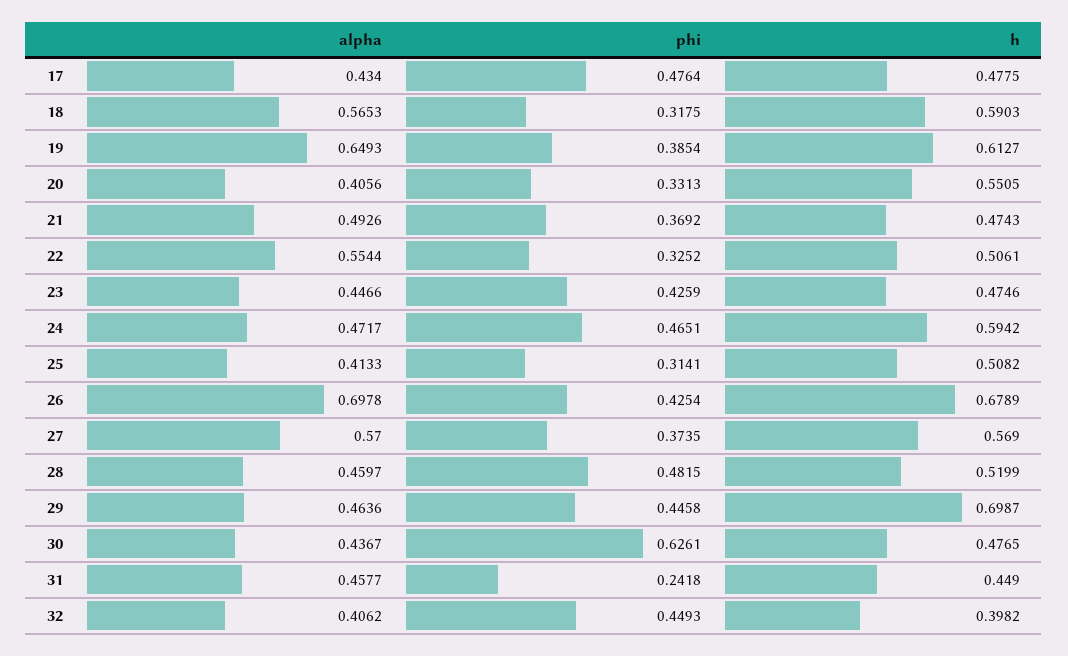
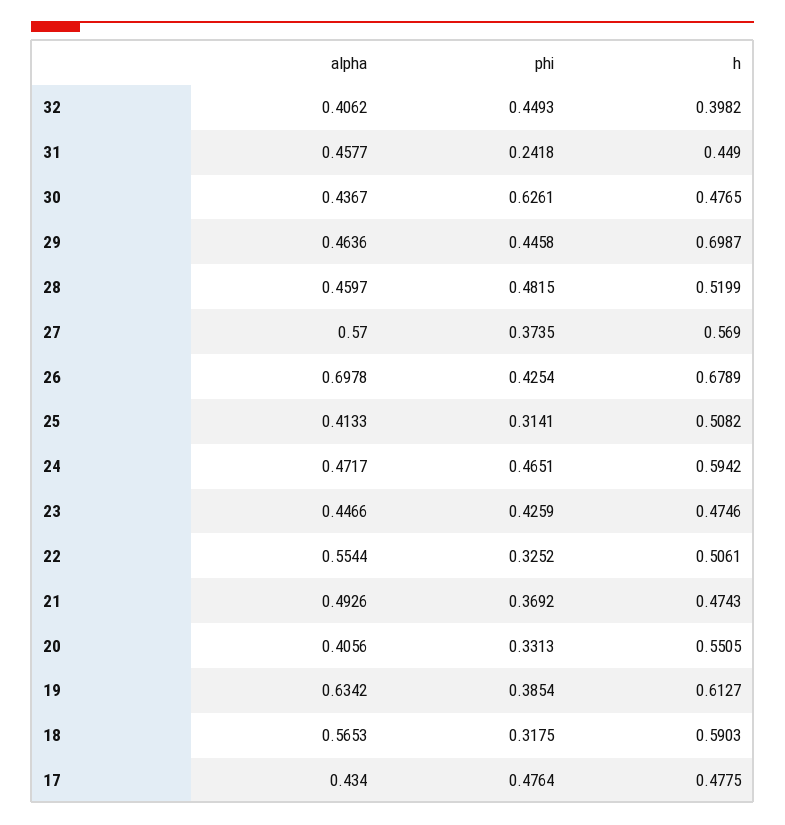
  {
    "alpha": {
      "17": 0.434,
      "18": 0.5653,
-     "19": 0.6493,
+     "19": 0.6342,
      "20": 0.4056,
      "21": 0.4926,
      "22": 0.5544,
      "23": 0.4466,
      "24": 0.4717,
      "25": 0.4133,
      "26": 0.6978,
      "27": 0.57,
      "28": 0.4597,
      "29": 0.4636,
      "30": 0.4367,
      "31": 0.4577,
      "32": 0.4062
    },
    "phi": {
      "17": 0.4764,
      "18": 0.3175,
      "19": 0.3854,
      "20": 0.3313,
      "21": 0.3692,
      "22": 0.3252,
      "23": 0.4259,
      "24": 0.4651,
      "25": 0.3141,
      "26": 0.4254,
      "27": 0.3735,
      "28": 0.4815,
      "29": 0.4458,
      "30": 0.6261,
      "31": 0.2418,
      "32": 0.4493
    },
    "h": {
      "17": 0.4775,
      "18": 0.5903,
      "19": 0.6127,
      "20": 0.5505,
      "21": 0.4743,
      "22": 0.5061,
      "23": 0.4746,
      "24": 0.5942,
      "25": 0.5082,
      "26": 0.6789,
      "27": 0.569,
      "28": 0.5199,
      "29": 0.6987,
      "30": 0.4765,
      "31": 0.449,
      "32": 0.3982
    }
  }

